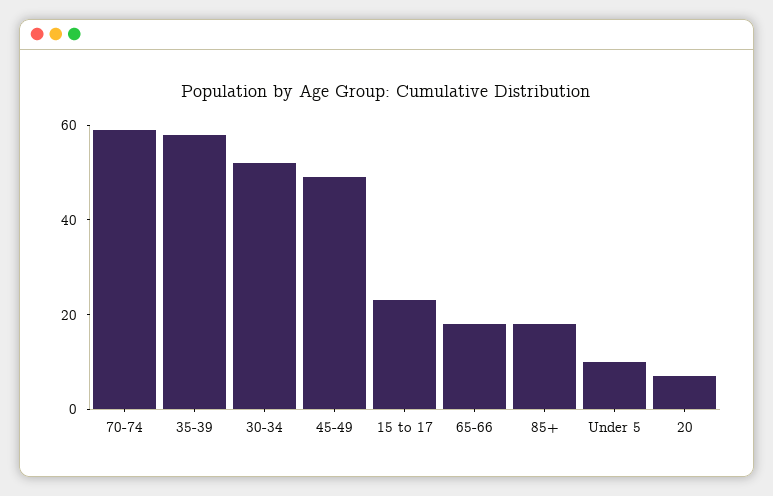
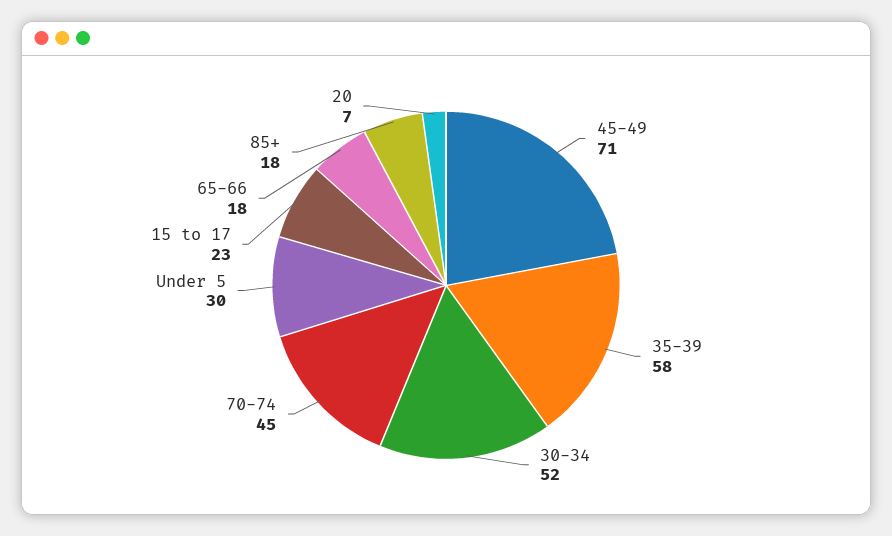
  {
-   "70-74": 60,
+   "70-74": 45,
    "35-39": 58,
    "30-34": 52,
-   "45-49": 50,
+   "45-49": 71,
    "15 to 17": 23,
    "65-66": 18,
    "85+": 18,
-   "Under 5": 10,
+   "Under 5": 30,
    "20": 7
  }

